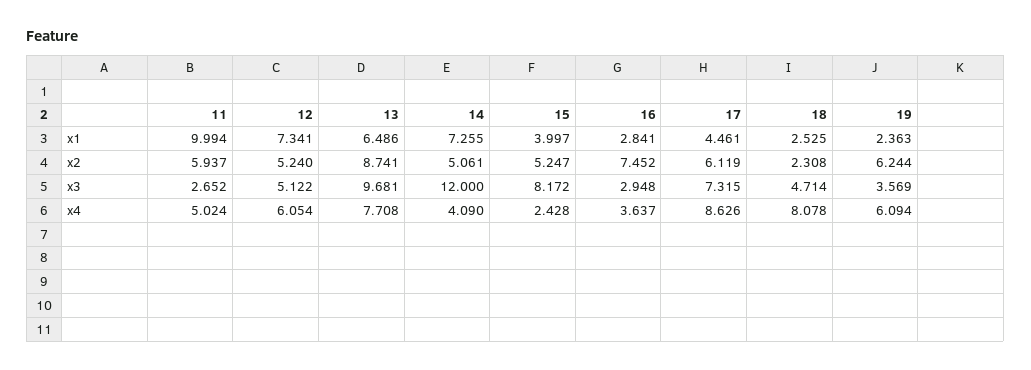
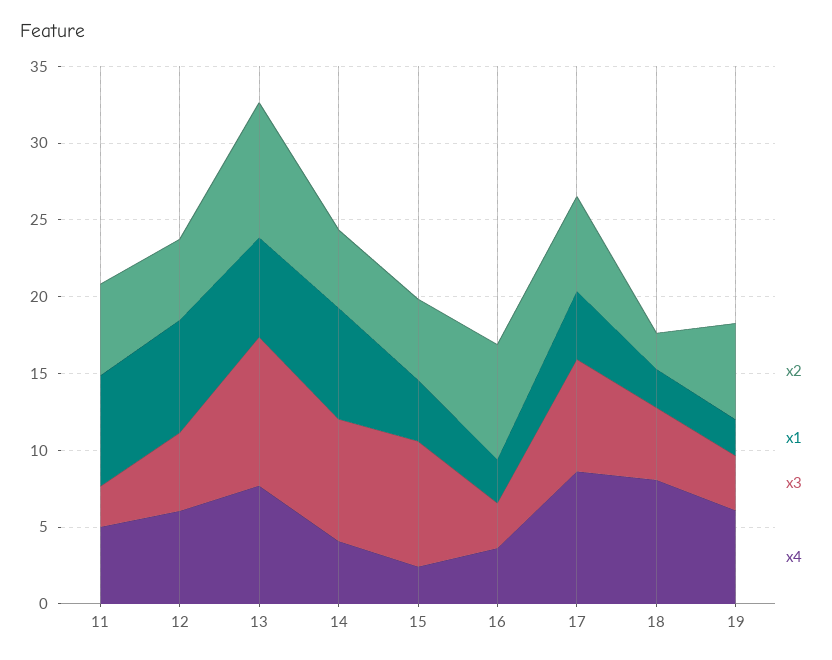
  {
    "x1": {
-     "11": 9.994,
+     "11": 7,
      "12": 7.341,
      "13": 6.486,
      "14": 7.255,
      "15": 3.997,
      "16": 2.841,
      "17": 4.461,
      "18": 2.525,
      "19": 2.363
    },
    "x2": {
      "11": 5.937,
      "12": 5.24,
      "13": 8.741,
      "14": 5.061,
      "15": 5.247,
      "16": 7.452,
      "17": 6.119,
      "18": 2.308,
      "19": 6.244
    },
    "x3": {
      "11": 2.652,
      "12": 5.122,
      "13": 9.681,
-     "14": 12,
+     "14": 8,
      "15": 8.172,
      "16": 2.948,
      "17": 7.315,
      "18": 4.714,
      "19": 3.569
    },
    "x4": {
      "11": 5.024,
      "12": 6.054,
      "13": 7.708,
      "14": 4.09,
      "15": 2.428,
      "16": 3.637,
      "17": 8.626,
      "18": 8.078,
      "19": 6.094
    }
  }

